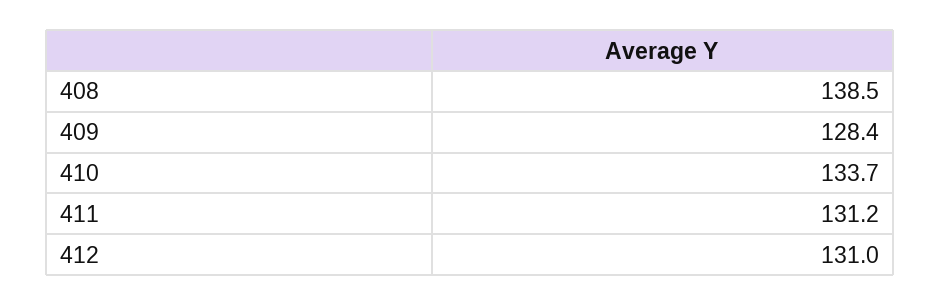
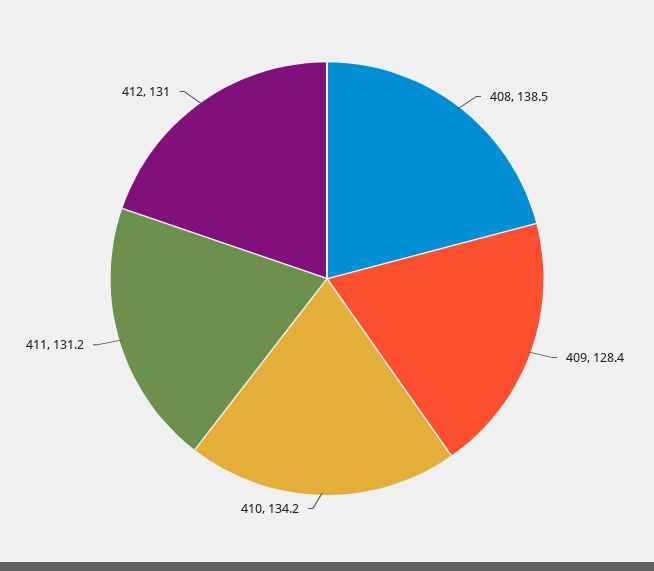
  {
    "408": 138.5,
    "409": 128.4,
-   "410": 133.7,
+   "410": 134.2,
    "411": 131.2,
    "412": 131
  }

